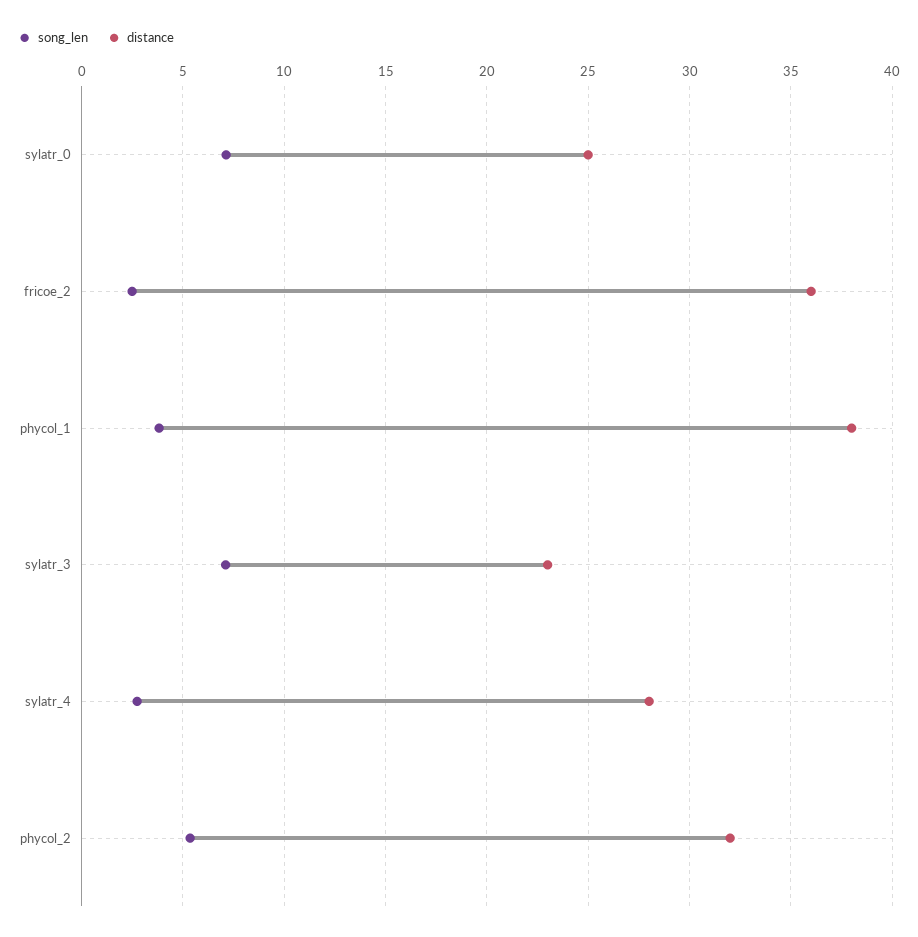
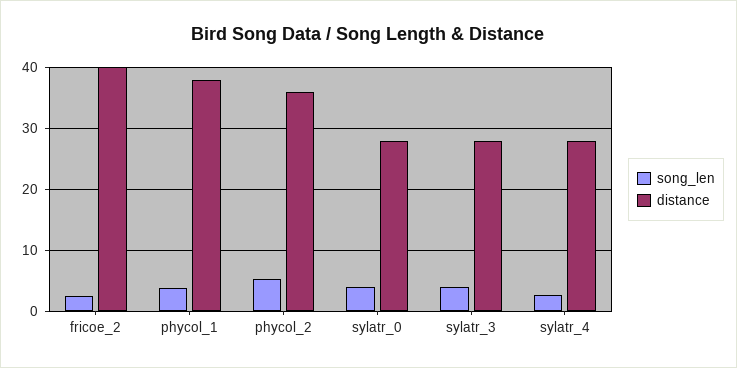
  {
    "song_len": {
-     "sylatr_0": 7,
+     "sylatr_0": 4,
      "fricoe_2": 2.5,
      "phycol_1": 4,
-     "sylatr_3": 7,
+     "sylatr_3": 4,
      "sylatr_4": 2.5,
      "phycol_2": 5.5
    },
    "distance": {
-     "sylatr_0": 25,
+     "sylatr_0": 28,
-     "fricoe_2": 36,
+     "fricoe_2": 40,
      "phycol_1": 38,
-     "sylatr_3": 23,
+     "sylatr_3": 28,
      "sylatr_4": 28,
-     "phycol_2": 32
+     "phycol_2": 36
    }
  }

